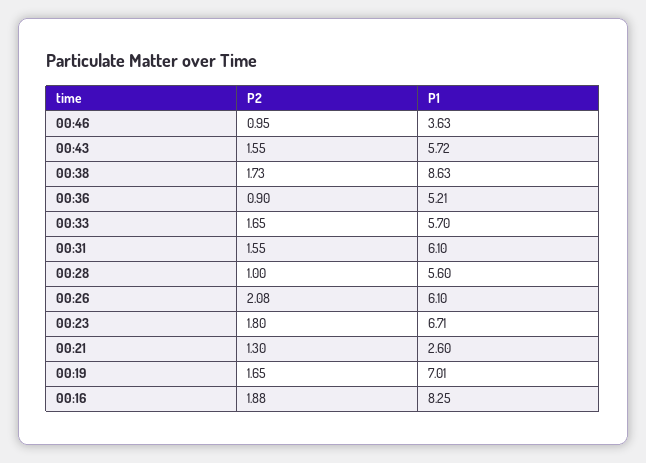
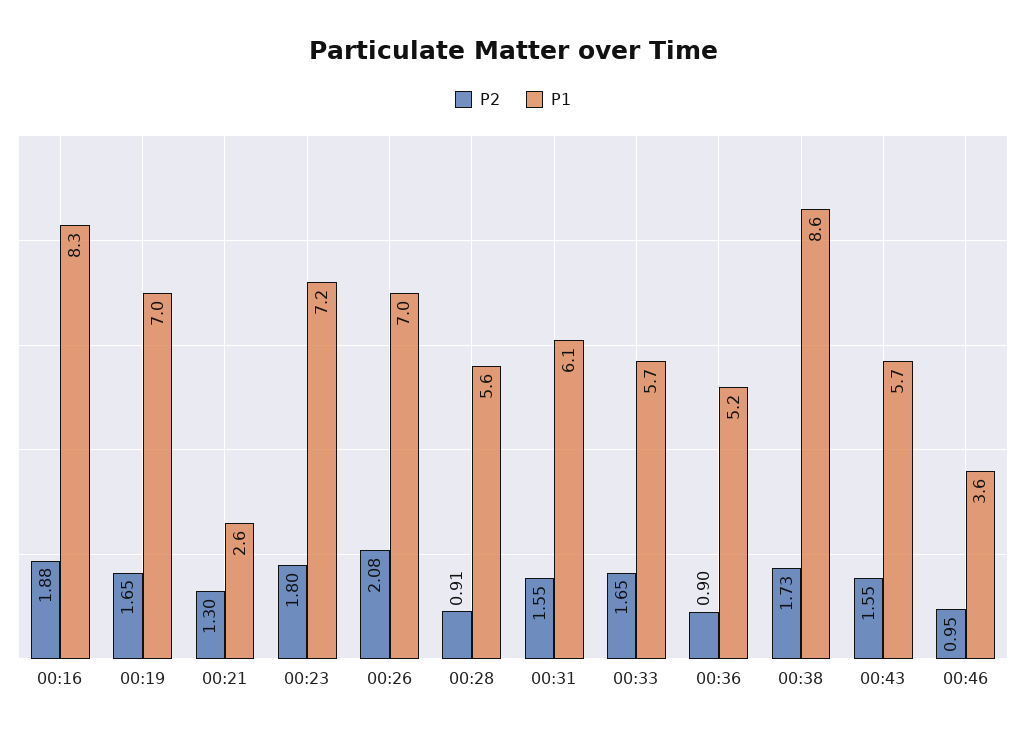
  {
    "P2": {
      "00:46": 0.95,
      "00:43": 1.55,
      "00:38": 1.73,
      "00:36": 0.9,
      "00:33": 1.65,
      "00:31": 1.55,
-     "00:28": 1,
+     "00:28": 0.91,
      "00:26": 2.08,
      "00:23": 1.8,
      "00:21": 1.3,
      "00:19": 1.65,
      "00:16": 1.88
    },
    "P1": {
      "00:46": 3.63,
      "00:43": 5.72,
      "00:38": 8.63,
      "00:36": 5.21,
      "00:33": 5.7,
      "00:31": 6.1,
      "00:28": 5.6,
-     "00:26": 6.1,
+     "00:26": 7,
-     "00:23": 6.71,
+     "00:23": 7.2,
      "00:21": 2.6,
      "00:19": 7.01,
      "00:16": 8.25
    }
  }

